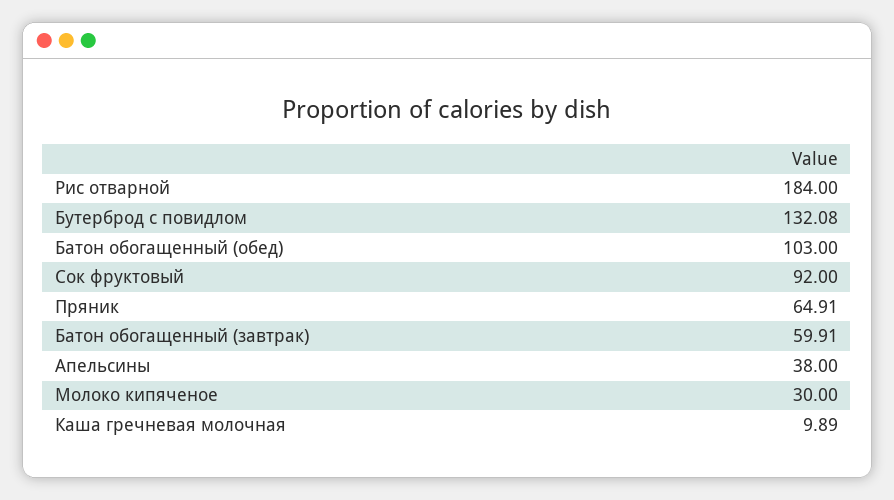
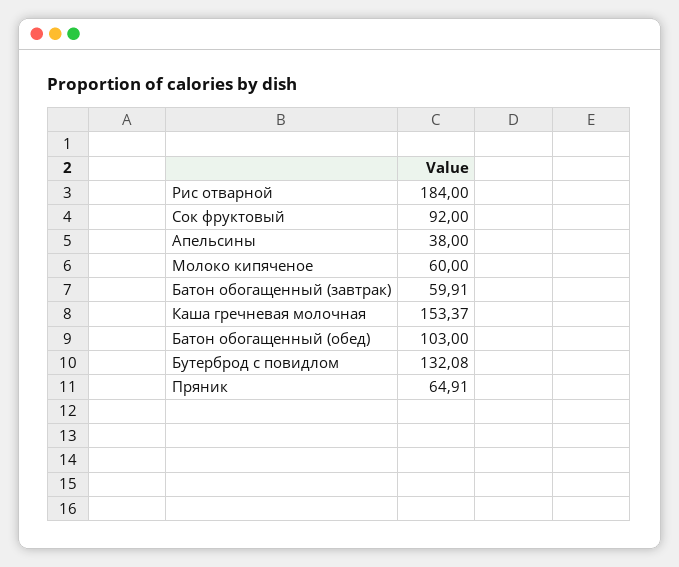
  {
    "Рис отварной": 184,
    "Бутерброд с повидлом": 132.08,
    "Батон обогащенный (обед)": 103,
    "Сок фруктовый": 92,
    "Пряник": 64.91,
    "Батон обогащенный (завтрак)": 59.91,
    "Апельсины": 38,
-   "Молоко кипяченое": 30,
+   "Молоко кипяченое": 60,
-   "Каша гречневая молочная": 9.89
+   "Каша гречневая молочная": 153.37
  }

